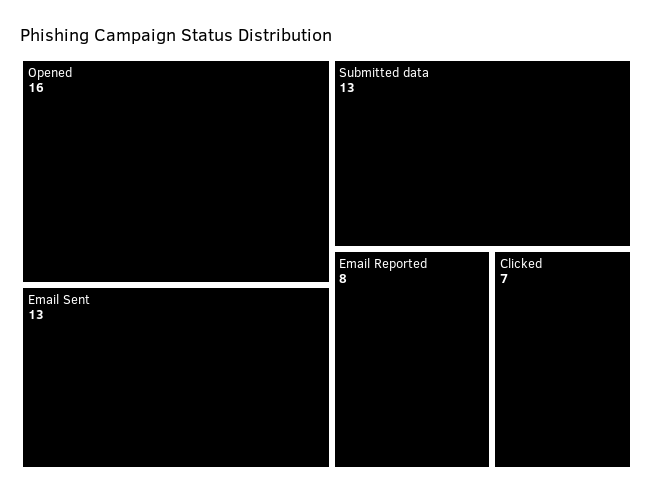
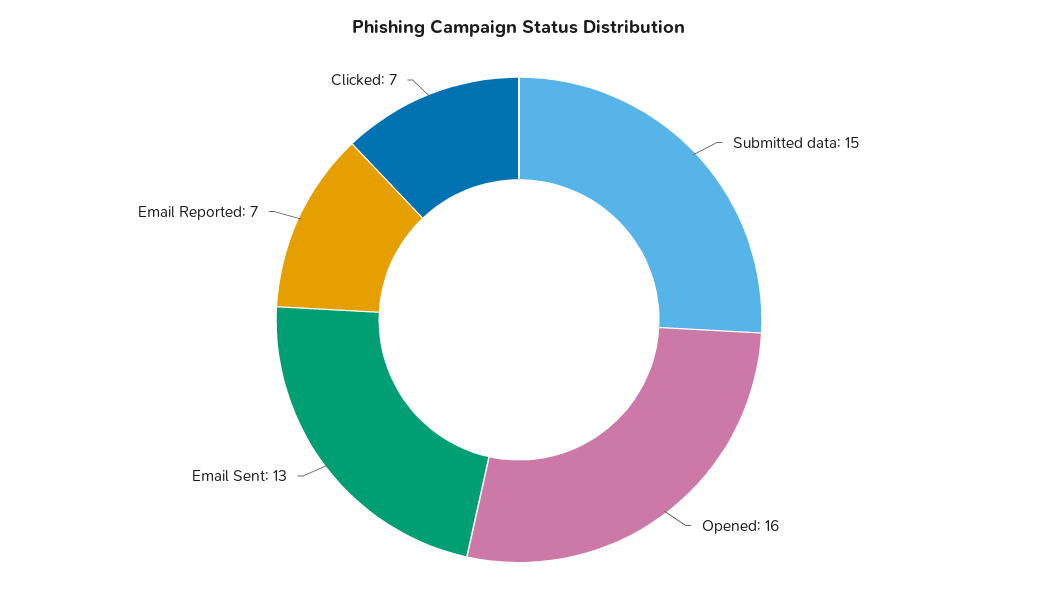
  {
    "Opened": 16,
    "Email Sent": 13,
-   "Submitted data": 13,
+   "Submitted data": 15,
-   "Email Reported": 8,
+   "Email Reported": 7,
    "Clicked": 7
  }

